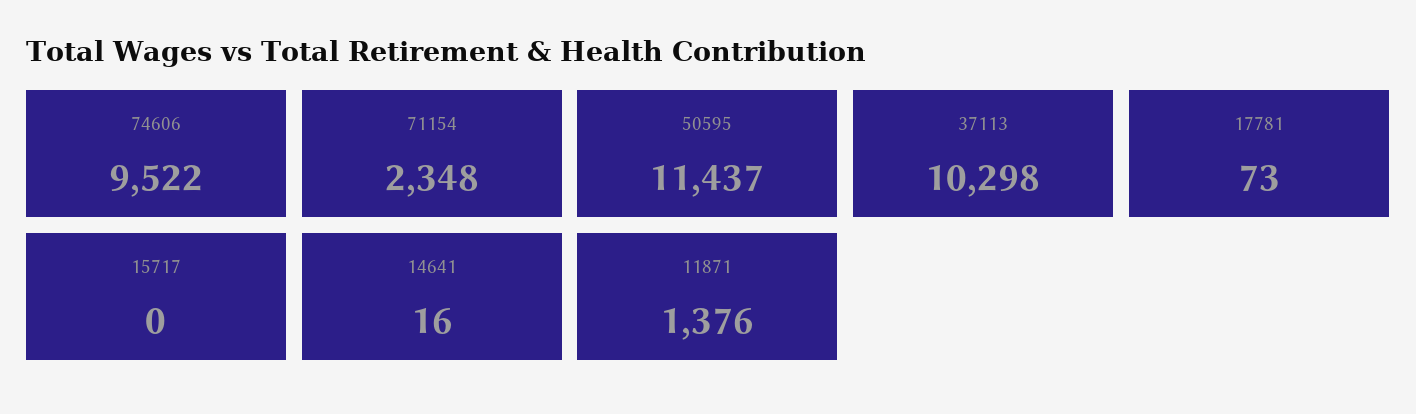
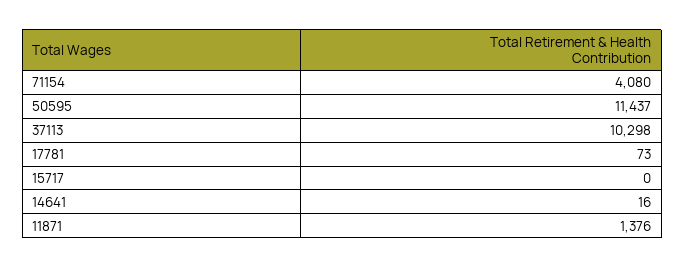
  {
-   "74606": 9522,
-   "71154": 2348,
+   "71154": 4080,
    "50595": 11437,
    "37113": 10298,
    "17781": 73,
    "15717": 0,
    "14641": 16,
    "11871": 1376
  }

